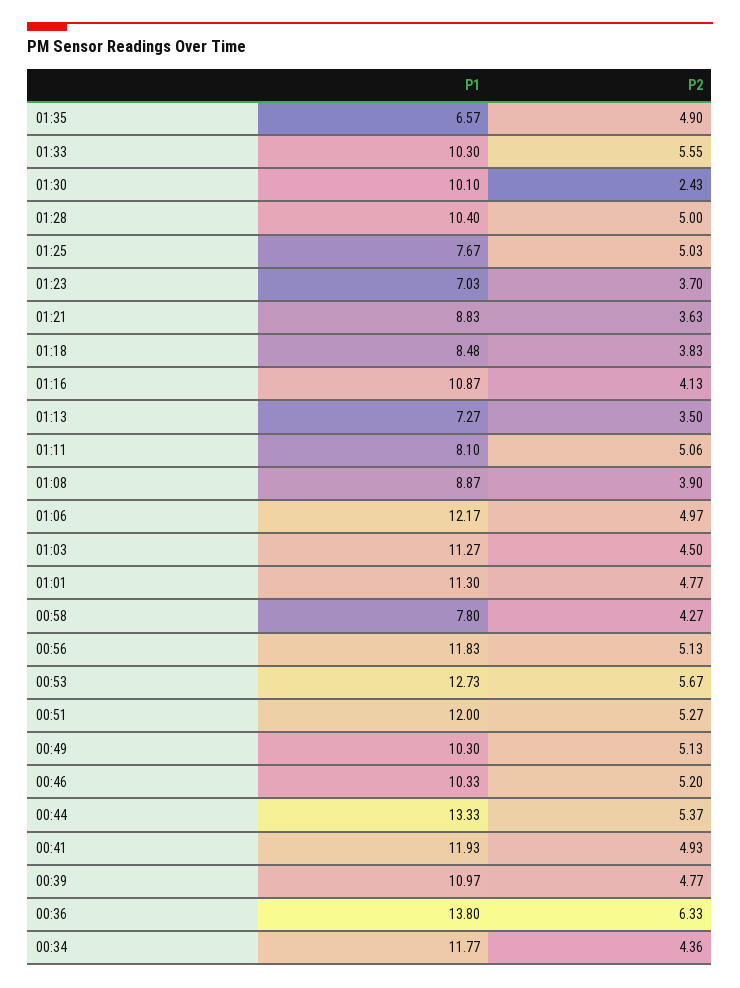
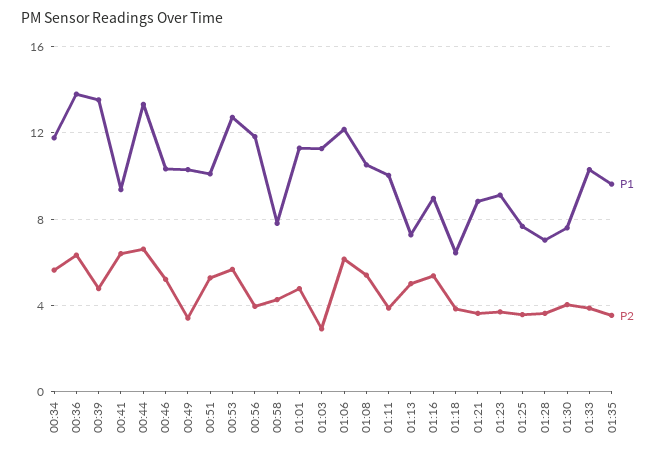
  {
    "P1": {
-     "01:35": 6.57,
+     "01:35": 9.5,
      "01:33": 10.3,
-     "01:30": 10.1,
+     "01:30": 7.5,
-     "01:28": 10.4,
+     "01:28": 7,
      "01:25": 7.67,
-     "01:23": 7.03,
+     "01:23": 9,
      "01:21": 8.83,
-     "01:18": 8.48,
+     "01:18": 6.5,
-     "01:16": 10.87,
+     "01:16": 9,
      "01:13": 7.27,
-     "01:11": 8.1,
+     "01:11": 10,
-     "01:08": 8.87,
+     "01:08": 10.5,
      "01:06": 12.17,
      "01:03": 11.27,
      "01:01": 11.3,
      "00:58": 7.8,
      "00:56": 11.83,
      "00:53": 12.73,
-     "00:51": 12,
+     "00:51": 10,
      "00:49": 10.3,
      "00:46": 10.33,
      "00:44": 13.33,
-     "00:41": 11.93,
+     "00:41": 9.5,
-     "00:39": 10.97,
+     "00:39": 13.5,
      "00:36": 13.8,
      "00:34": 11.77
    },
    "P2": {
-     "01:35": 4.9,
+     "01:35": 3.5,
-     "01:33": 5.55,
+     "01:33": 4,
-     "01:30": 2.43,
+     "01:30": 4,
-     "01:28": 5,
+     "01:28": 3.5,
-     "01:25": 5.03,
+     "01:25": 3.5,
      "01:23": 3.7,
      "01:21": 3.63,
      "01:18": 3.83,
-     "01:16": 4.13,
+     "01:16": 5.5,
-     "01:13": 3.5,
+     "01:13": 5,
-     "01:11": 5.06,
+     "01:11": 4,
-     "01:08": 3.9,
+     "01:08": 5.5,
-     "01:06": 4.97,
+     "01:06": 6,
-     "01:03": 4.5,
+     "01:03": 3,
      "01:01": 4.77,
      "00:58": 4.27,
-     "00:56": 5.13,
+     "00:56": 4,
      "00:53": 5.67,
      "00:51": 5.27,
-     "00:49": 5.13,
+     "00:49": 3.5,
      "00:46": 5.2,
-     "00:44": 5.37,
+     "00:44": 6.5,
-     "00:41": 4.93,
+     "00:41": 6.5,
      "00:39": 4.77,
      "00:36": 6.33,
-     "00:34": 4.36
+     "00:34": 5.5
    }
  }

